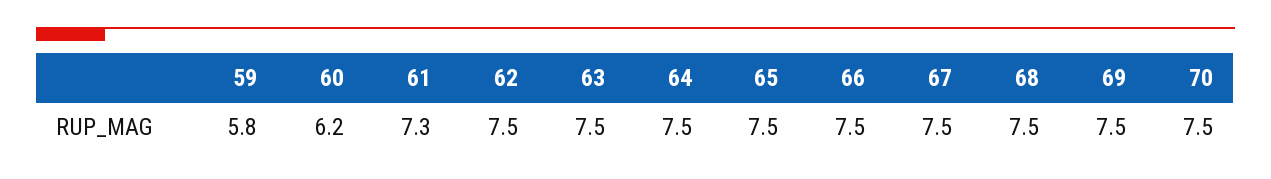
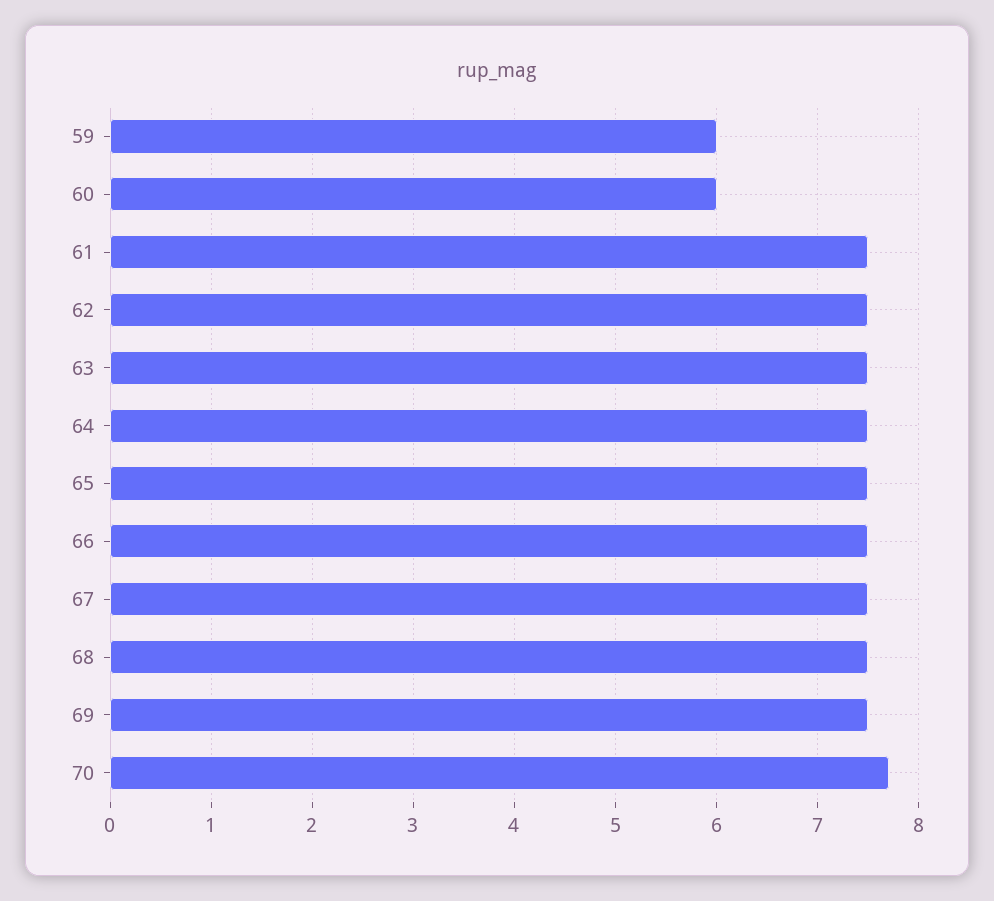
  {
-   "59": 5.8,
+   "59": 6,
-   "60": 6.2,
+   "60": 6,
-   "61": 7.3,
+   "61": 7.5,
    "62": 7.5,
    "63": 7.5,
    "64": 7.5,
    "65": 7.5,
    "66": 7.5,
    "67": 7.5,
    "68": 7.5,
    "69": 7.5,
-   "70": 7.5
+   "70": 7.7
  }

